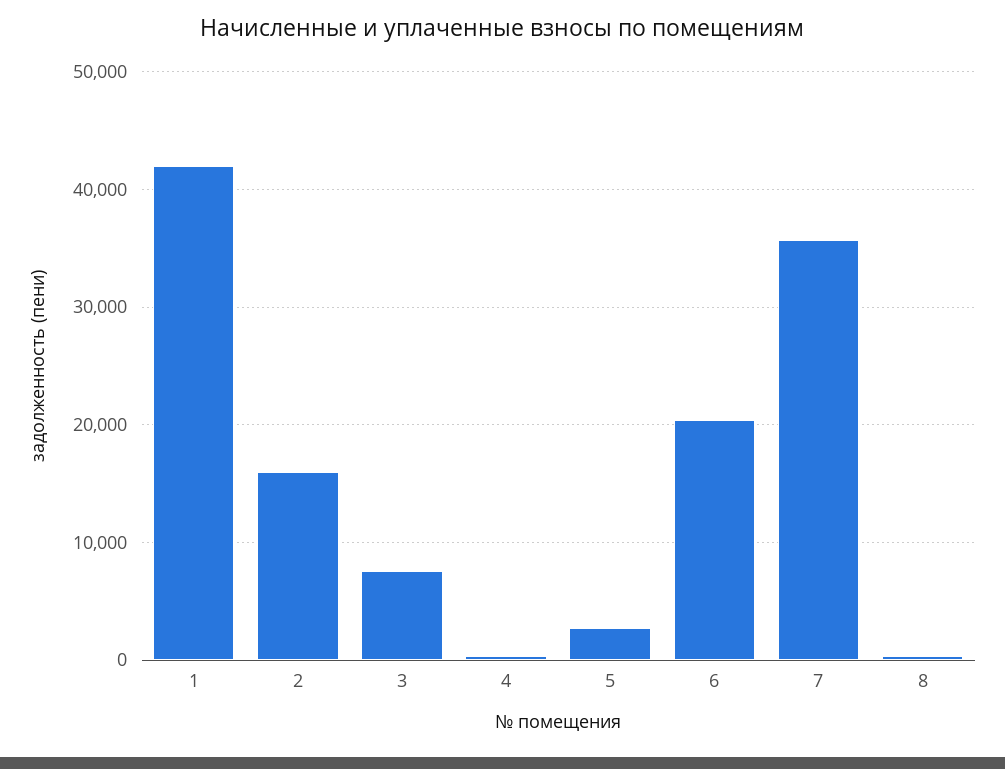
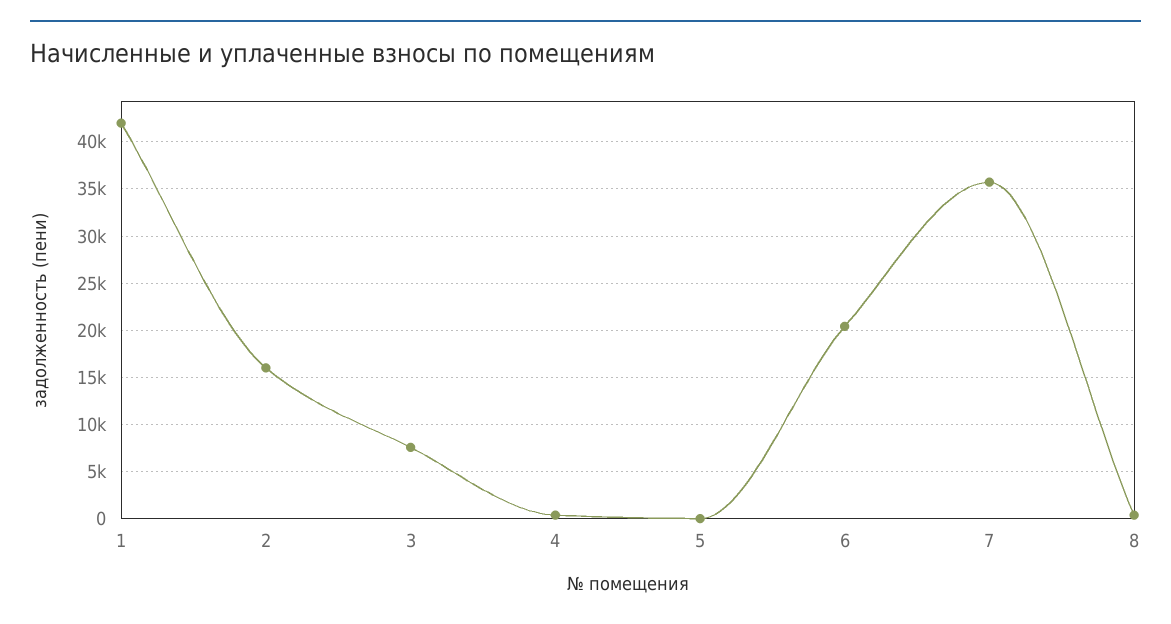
  {
    "1": 42000,
    "2": 16000,
    "3": 8000,
    "4": 0,
-   "5": 3000,
+   "5": 0,
    "6": 20000,
    "7": 36000,
    "8": 0
  }

